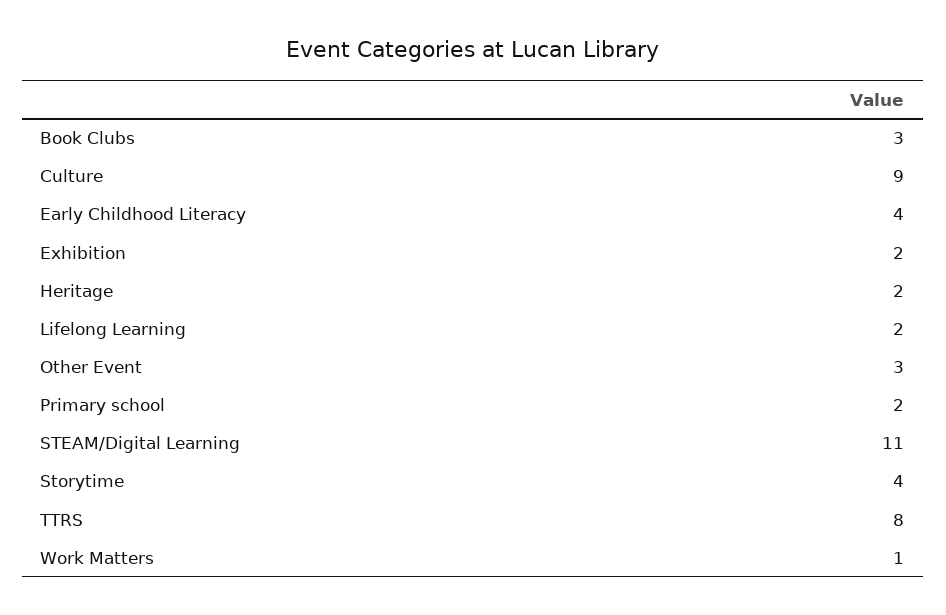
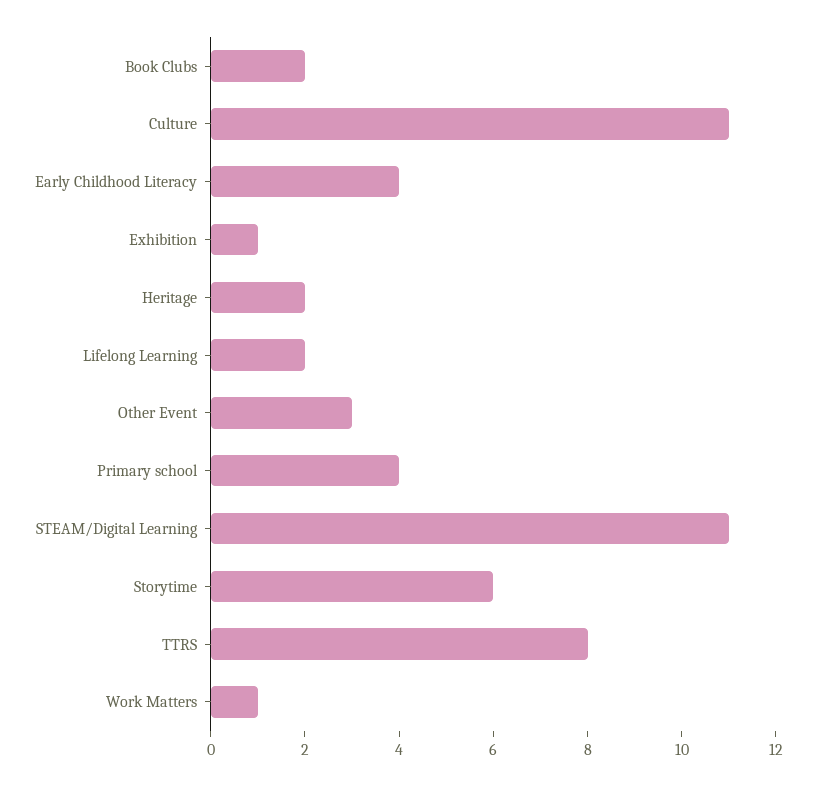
  {
-   "Book Clubs": 3,
+   "Book Clubs": 2,
-   "Culture": 9,
+   "Culture": 11,
    "Early Childhood Literacy": 4,
-   "Exhibition": 2,
+   "Exhibition": 1,
    "Heritage": 2,
    "Lifelong Learning": 2,
    "Other Event": 3,
-   "Primary school": 2,
+   "Primary school": 4,
    "STEAM/Digital Learning": 11,
-   "Storytime": 4,
+   "Storytime": 6,
    "TTRS": 8,
    "Work Matters": 1
  }

